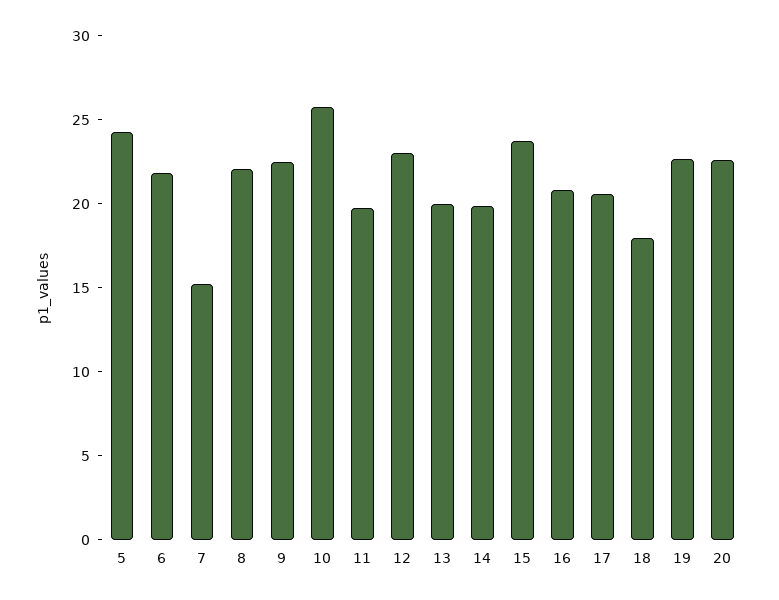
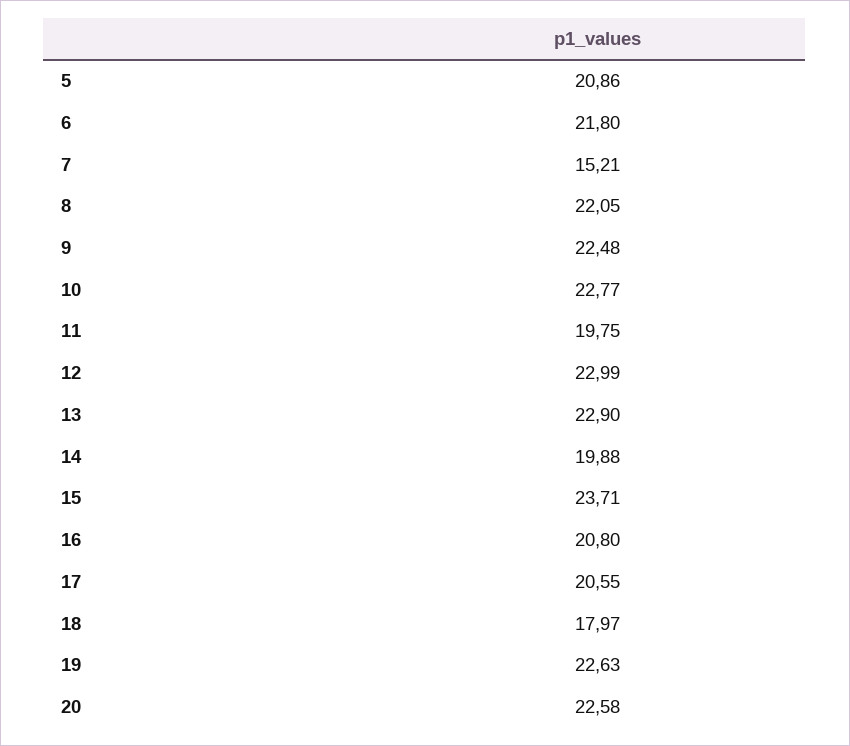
  {
-   "5": 24,
+   "5": 20.86,
    "6": 21.8,
    "7": 15.21,
    "8": 22.05,
    "9": 22.48,
-   "10": 26,
+   "10": 22.77,
    "11": 19.75,
    "12": 22.99,
-   "13": 20,
+   "13": 22.9,
    "14": 19.88,
    "15": 23.71,
    "16": 20.8,
    "17": 20.55,
    "18": 17.97,
    "19": 22.63,
    "20": 22.58
  }

